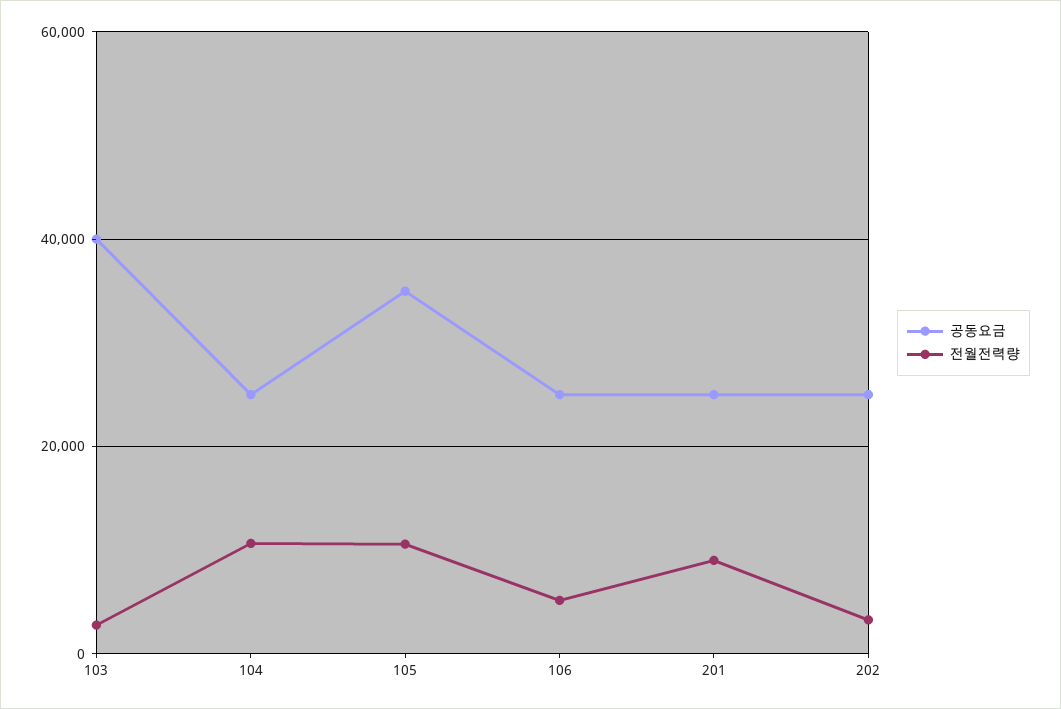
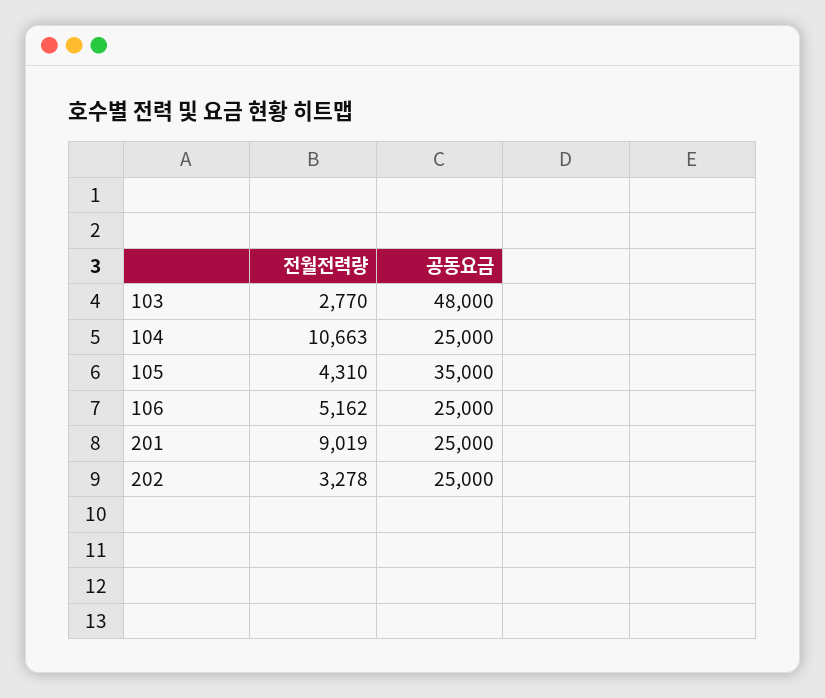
  {
    "공동요금": {
-     "103": 40000,
+     "103": 48000,
      "104": 25000,
      "105": 35000,
      "106": 25000,
      "201": 25000,
      "202": 25000
    },
    "전월전력량": {
      "103": 2770,
      "104": 10663,
-     "105": 10000,
+     "105": 4310,
      "106": 5162,
      "201": 9019,
      "202": 3278
    }
  }

